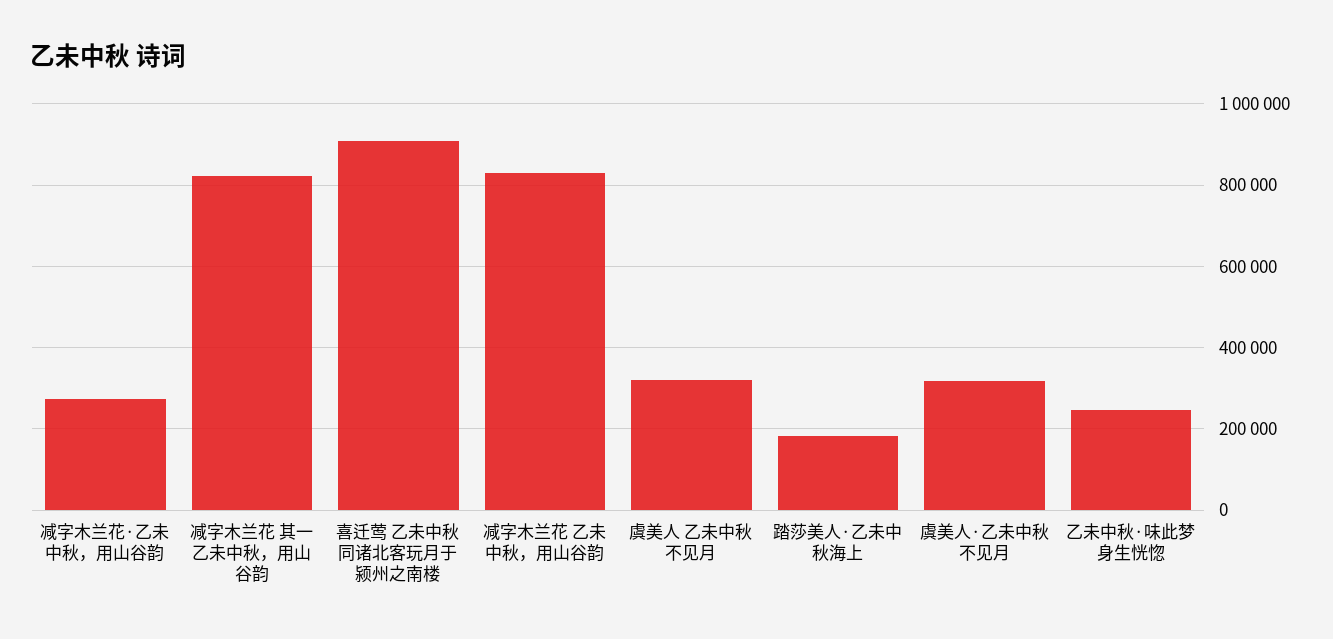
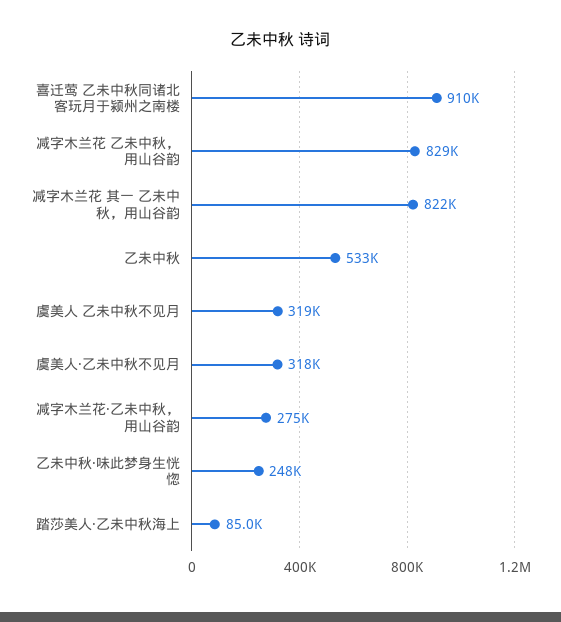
  {
    "减字木兰花·乙未中秋，用山谷韵": 275000,
    "减字木兰花 其一 乙未中秋，用山谷韵": 822000,
    "喜迁莺 乙未中秋同诸北客玩月于颍州之南楼": 910000,
    "减字木兰花 乙未中秋，用山谷韵": 829000,
    "虞美人 乙未中秋不见月": 319000,
-   "踏莎美人·乙未中秋海上": 180000,
+   "踏莎美人·乙未中秋海上": 85000,
    "虞美人·乙未中秋不见月": 318000,
-   "乙未中秋·味此梦身生恍惚": 248000
+   "乙未中秋·味此梦身生恍惚": 248000,
+   "乙未中秋": 533000
  }

